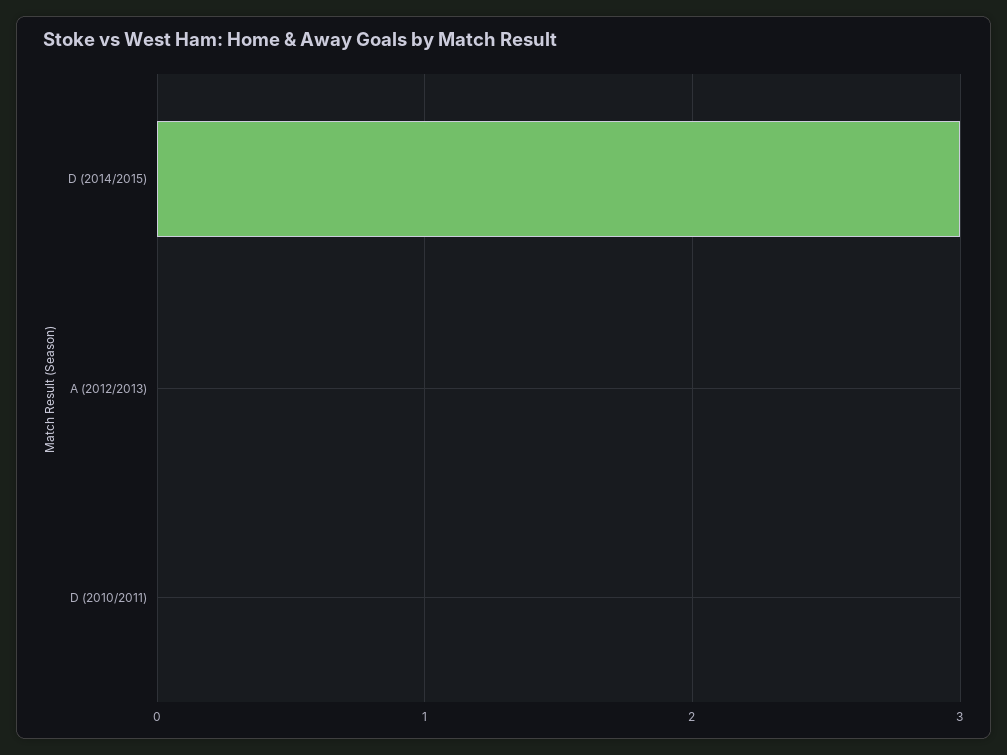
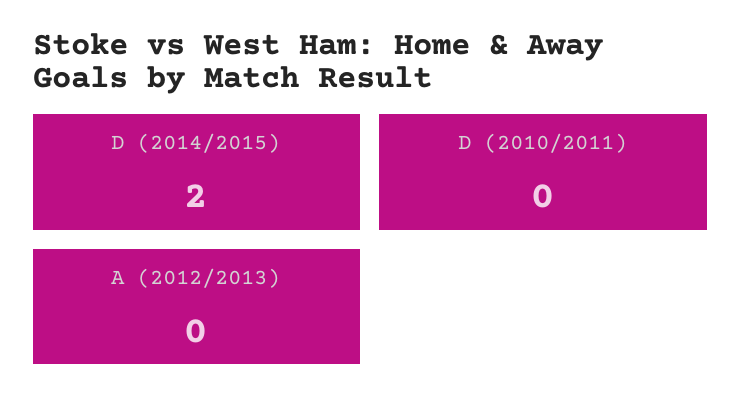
  {
-   "D (2014/2015)": 3,
+   "D (2014/2015)": 2,
    "A (2012/2013)": 0,
    "D (2010/2011)": 0
  }

